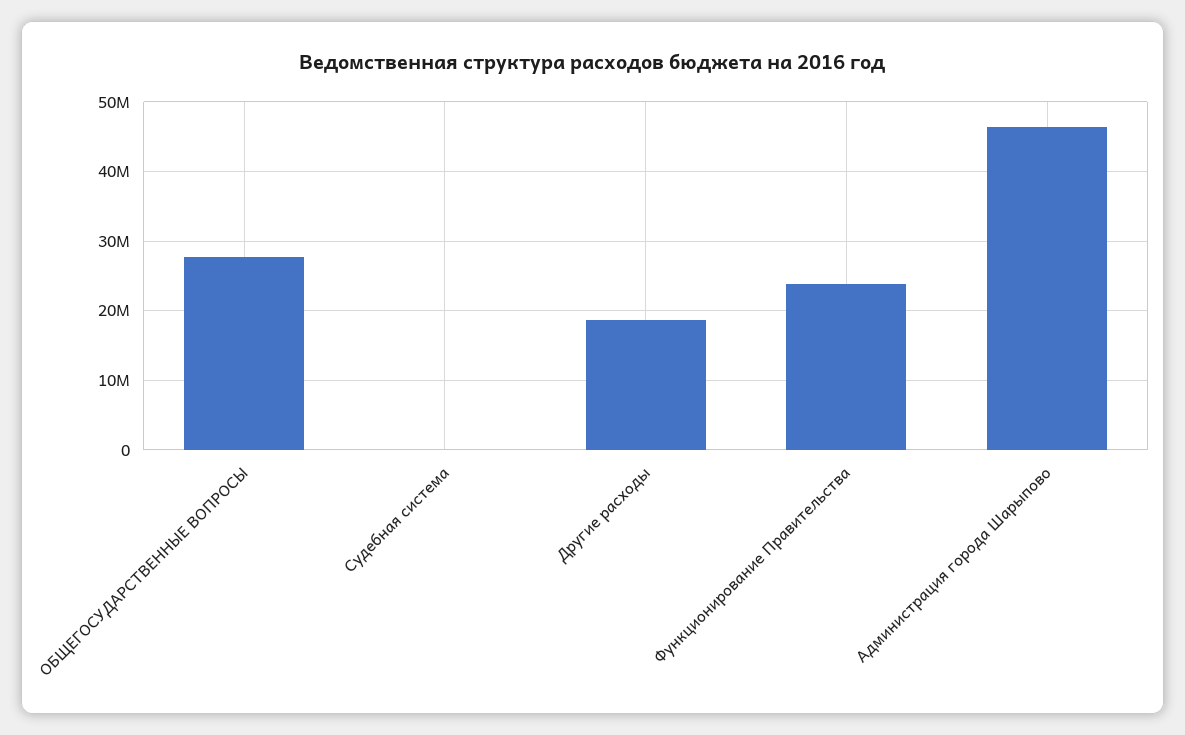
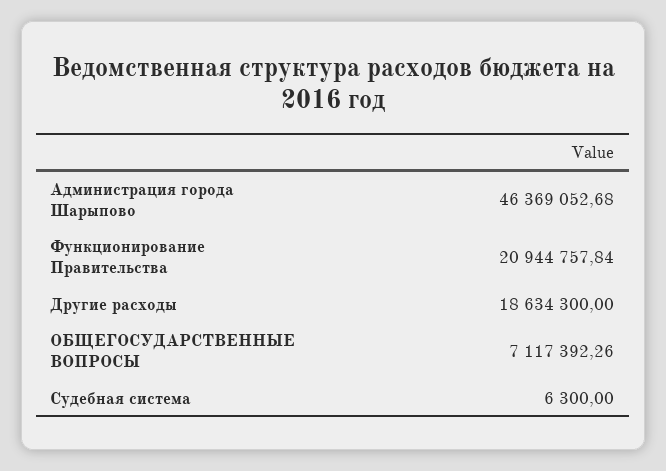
  {
-   "ОБЩЕГОСУДАРСТВЕННЫЕ ВОПРОСЫ": 28000000,
+   "ОБЩЕГОСУДАРСТВЕННЫЕ ВОПРОСЫ": 7117392.26,
    "Судебная система": 6300,
    "Другие расходы": 18634300,
-   "Функционирование Правительства": 24000000,
+   "Функционирование Правительства": 20944757.84,
    "Администрация города Шарыпово": 46369052.68
  }

